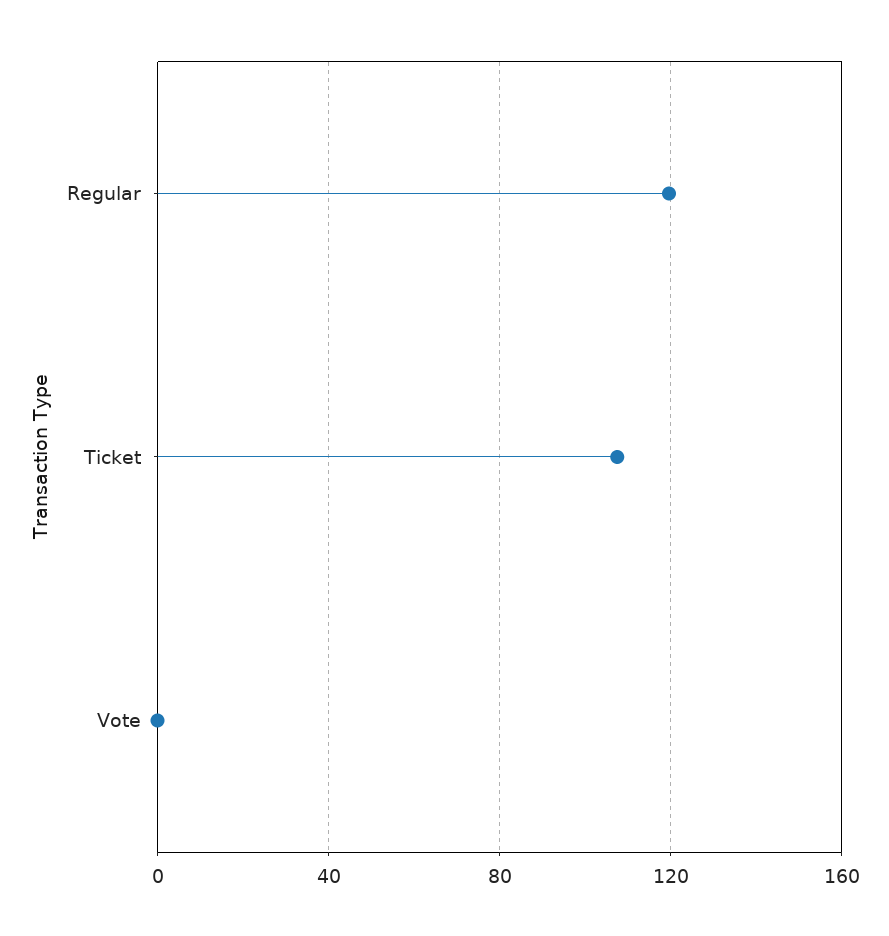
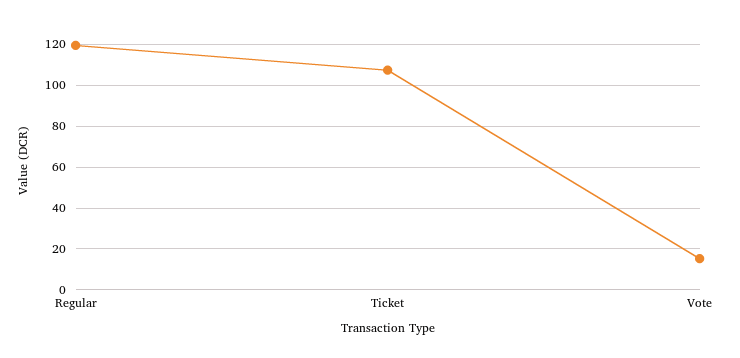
  {
    "Regular": 120,
    "Ticket": 110,
-   "Vote": 0
+   "Vote": 15
  }

